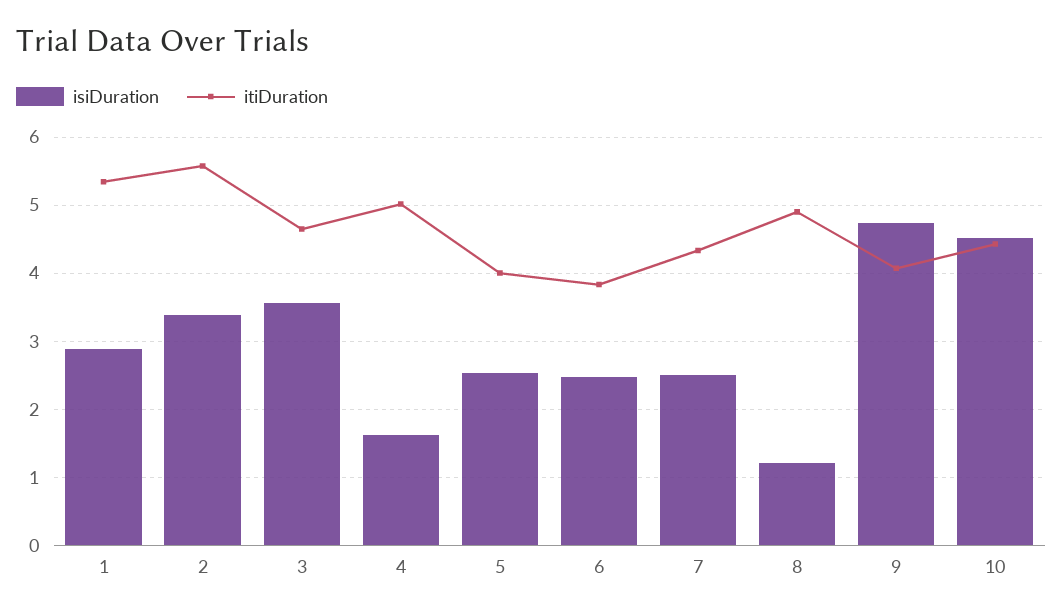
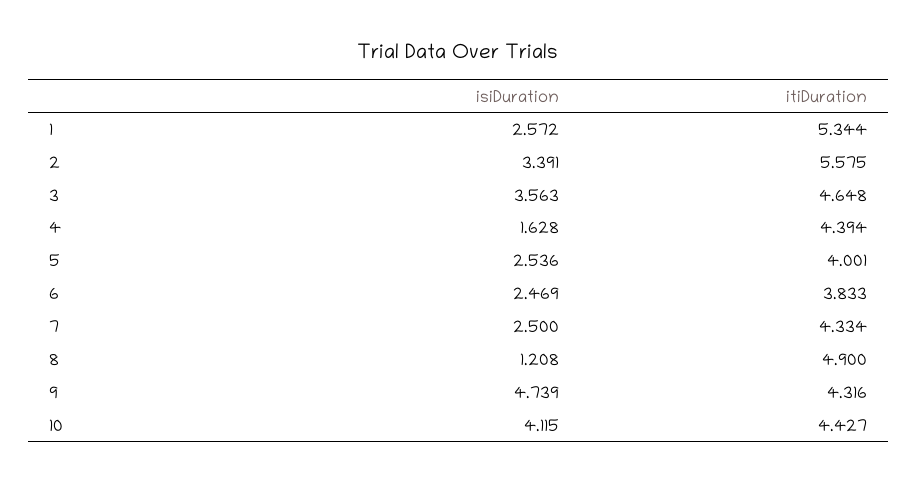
  {
    "isiDuration": {
-     "1": 2.9,
+     "1": 2.572,
      "2": 3.391,
      "3": 3.563,
      "4": 1.628,
      "5": 2.536,
      "6": 2.469,
      "7": 2.5,
      "8": 1.208,
      "9": 4.739,
-     "10": 4.5
+     "10": 4.115
    },
    "itiDuration": {
      "1": 5.344,
      "2": 5.575,
      "3": 4.648,
-     "4": 5,
+     "4": 4.394,
      "5": 4.001,
      "6": 3.833,
      "7": 4.334,
      "8": 4.9,
-     "9": 4.1,
+     "9": 4.316,
      "10": 4.427
    }
  }

